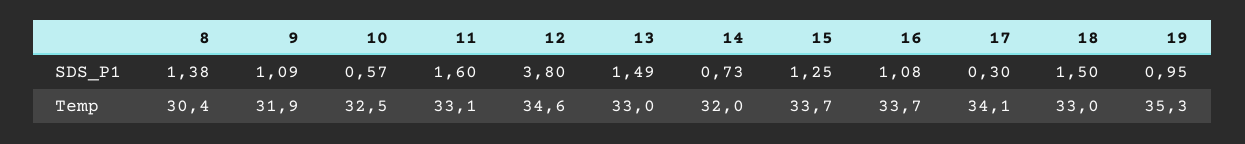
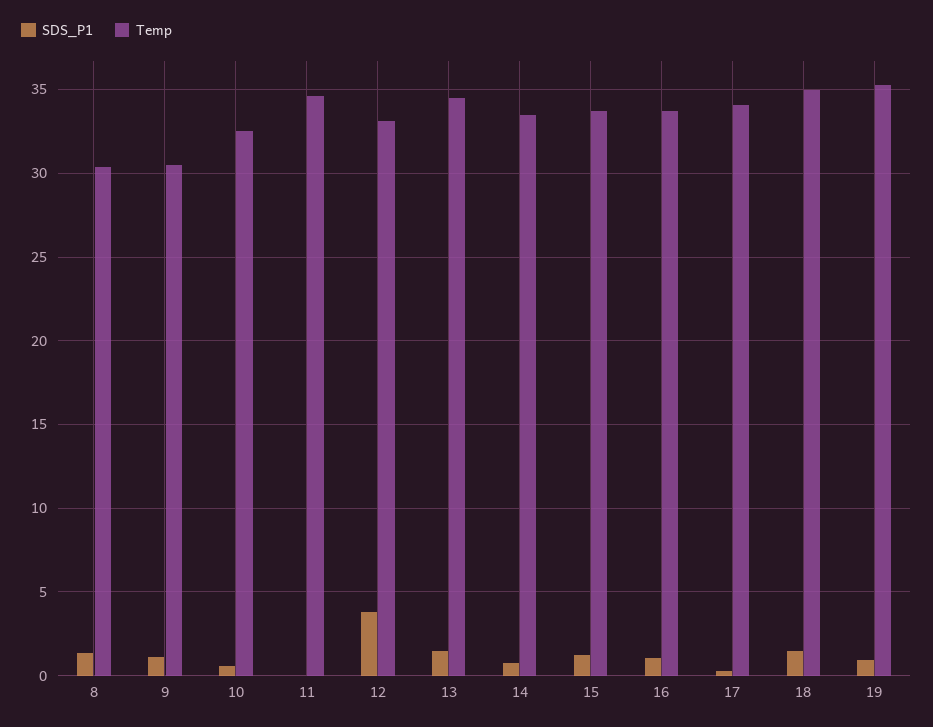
  {
    "SDS_P1": {
      "8": 1.38,
      "9": 1.09,
      "10": 0.57,
-     "11": 1.6,
+     "11": 0,
      "12": 3.8,
      "13": 1.49,
      "14": 0.73,
      "15": 1.25,
      "16": 1.08,
      "17": 0.3,
      "18": 1.5,
      "19": 0.95
    },
    "Temp": {
      "8": 30.4,
-     "9": 31.9,
+     "9": 30.5,
      "10": 32.5,
-     "11": 33.1,
+     "11": 34.5,
-     "12": 34.6,
+     "12": 33,
-     "13": 33,
+     "13": 34.5,
-     "14": 32,
+     "14": 33.5,
      "15": 33.7,
      "16": 33.7,
      "17": 34.1,
-     "18": 33,
+     "18": 35,
      "19": 35.3
    }
  }

